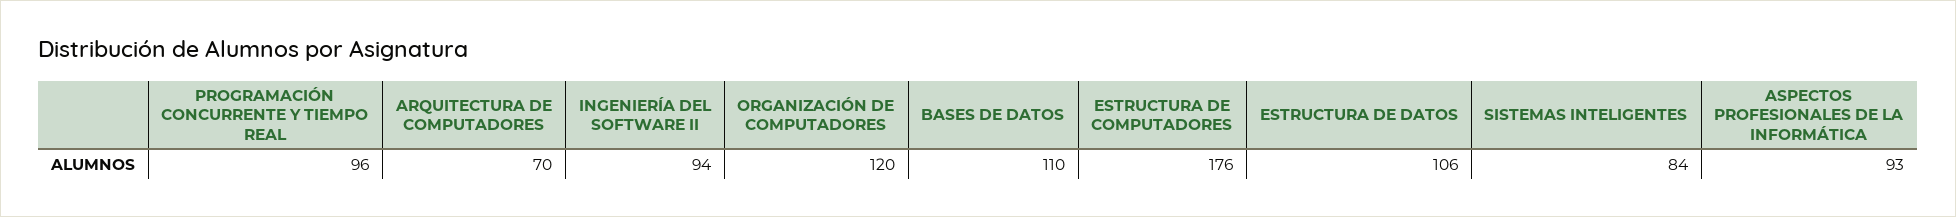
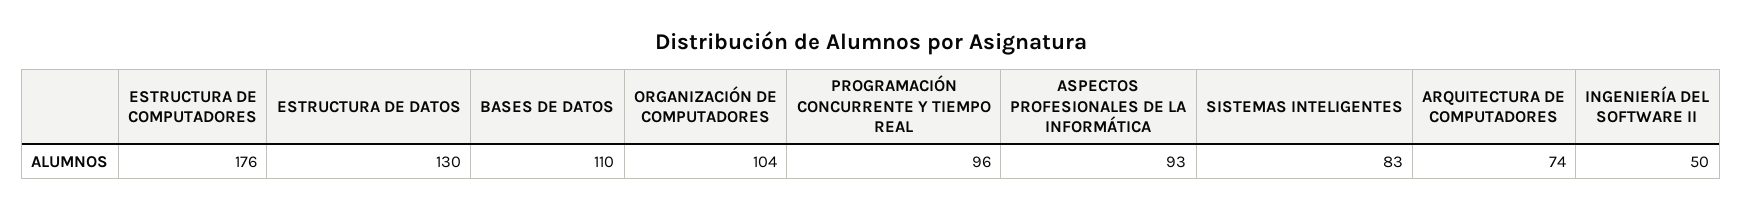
  {
    "PROGRAMACIÓN CONCURRENTE Y TIEMPO REAL": 96,
-   "ARQUITECTURA DE COMPUTADORES": 70,
+   "ARQUITECTURA DE COMPUTADORES": 74,
-   "INGENIERÍA DEL SOFTWARE II": 94,
+   "INGENIERÍA DEL SOFTWARE II": 50,
-   "ORGANIZACIÓN DE COMPUTADORES": 120,
+   "ORGANIZACIÓN DE COMPUTADORES": 104,
    "BASES DE DATOS": 110,
    "ESTRUCTURA DE COMPUTADORES": 176,
-   "ESTRUCTURA DE DATOS": 106,
+   "ESTRUCTURA DE DATOS": 130,
-   "SISTEMAS INTELIGENTES": 84,
+   "SISTEMAS INTELIGENTES": 83,
    "ASPECTOS PROFESIONALES DE LA INFORMÁTICA": 93
  }

